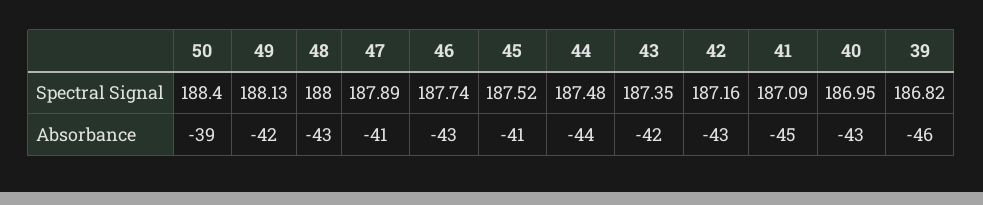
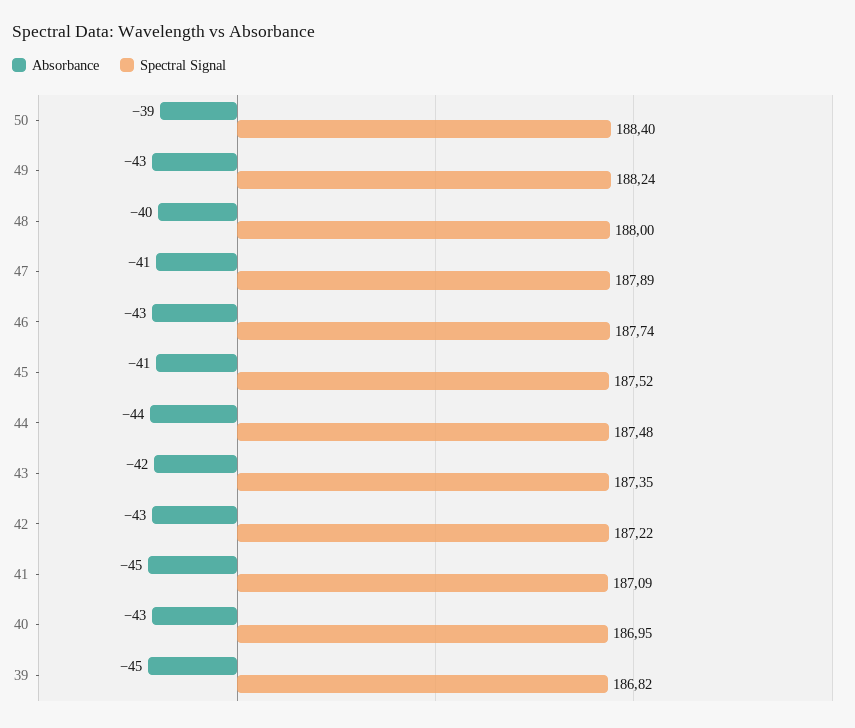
  {
    "Spectral Signal": {
      "50": 188.4,
-     "49": 188.13,
+     "49": 188.24,
      "48": 188,
      "47": 187.89,
      "46": 187.74,
      "45": 187.52,
      "44": 187.48,
      "43": 187.35,
-     "42": 187.16,
+     "42": 187.22,
      "41": 187.09,
      "40": 186.95,
      "39": 186.82
    },
    "Absorbance": {
      "50": -39,
-     "49": -42,
+     "49": -43,
-     "48": -43,
+     "48": -40,
      "47": -41,
      "46": -43,
      "45": -41,
      "44": -44,
      "43": -42,
      "42": -43,
      "41": -45,
      "40": -43,
-     "39": -46
+     "39": -45
    }
  }

